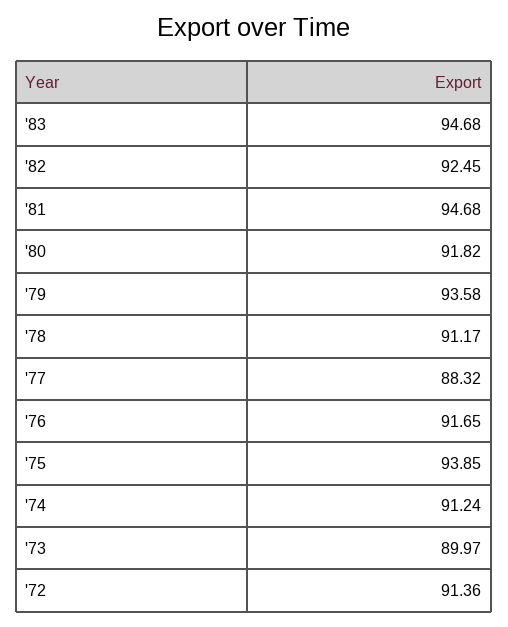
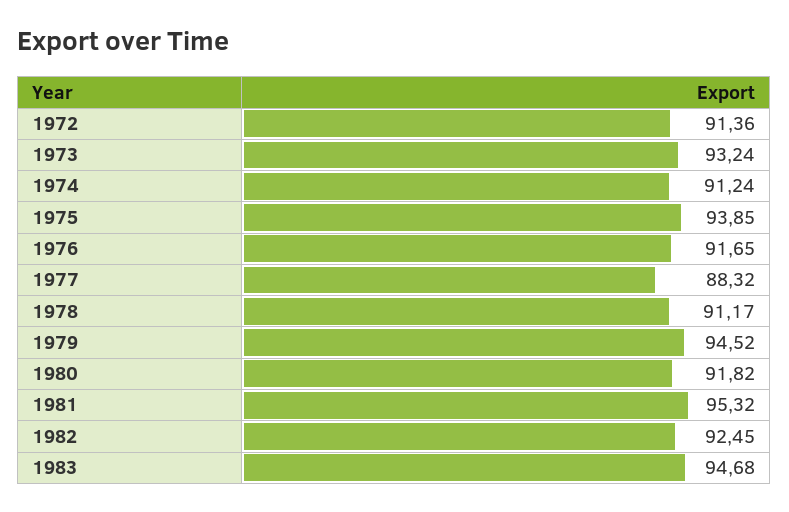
  {
    "'83": 94.68,
    "'82": 92.45,
-   "'81": 94.68,
+   "'81": 95.32,
    "'80": 91.82,
-   "'79": 93.58,
+   "'79": 94.52,
    "'78": 91.17,
    "'77": 88.32,
    "'76": 91.65,
    "'75": 93.85,
    "'74": 91.24,
-   "'73": 89.97,
+   "'73": 93.24,
    "'72": 91.36
  }

